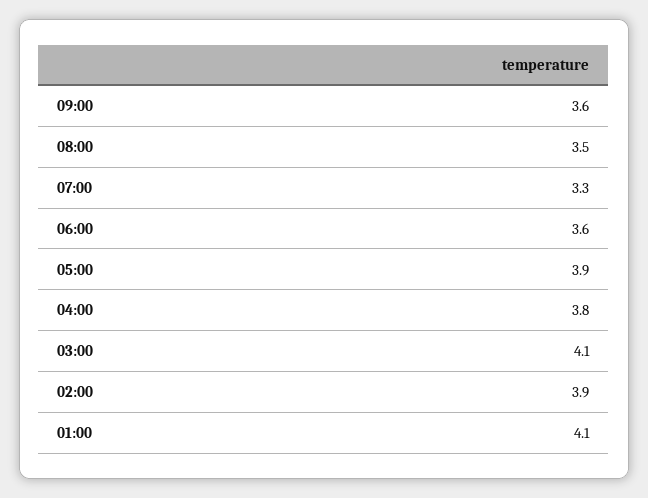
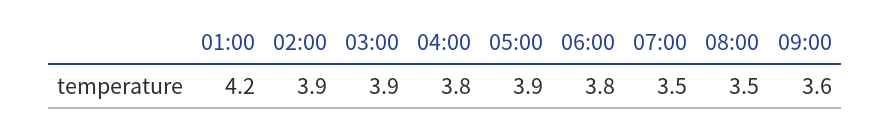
  {
    "09:00": 3.6,
    "08:00": 3.5,
-   "07:00": 3.3,
+   "07:00": 3.5,
-   "06:00": 3.6,
+   "06:00": 3.8,
    "05:00": 3.9,
    "04:00": 3.8,
-   "03:00": 4.1,
+   "03:00": 3.9,
    "02:00": 3.9,
-   "01:00": 4.1
+   "01:00": 4.2
  }

